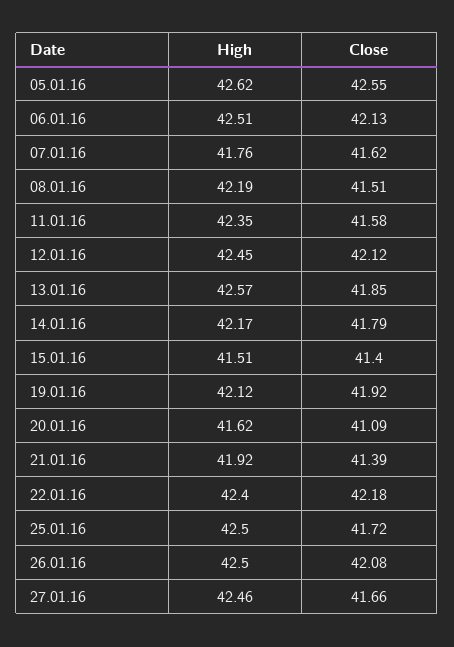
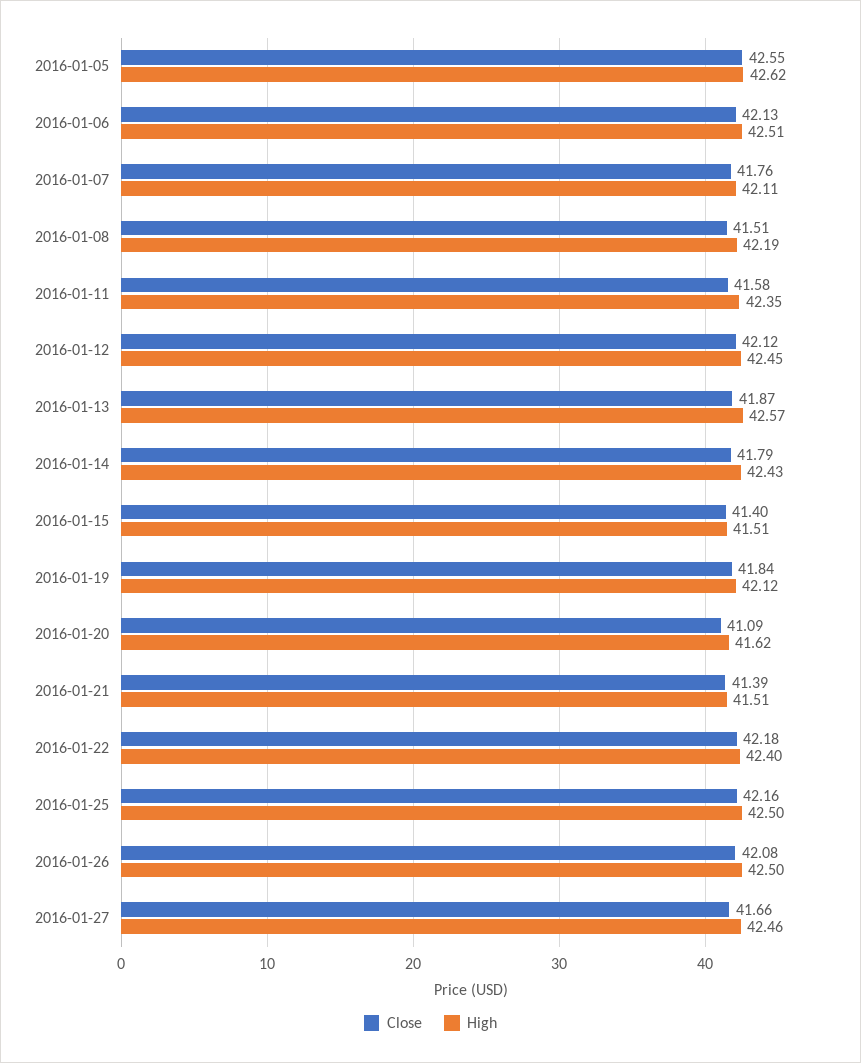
  {
    "High": {
      "05.01.16": 42.62,
      "06.01.16": 42.51,
-     "07.01.16": 41.76,
+     "07.01.16": 42.11,
      "08.01.16": 42.19,
      "11.01.16": 42.35,
      "12.01.16": 42.45,
      "13.01.16": 42.57,
-     "14.01.16": 42.17,
+     "14.01.16": 42.43,
      "15.01.16": 41.51,
      "19.01.16": 42.12,
      "20.01.16": 41.62,
-     "21.01.16": 41.92,
+     "21.01.16": 41.51,
      "22.01.16": 42.4,
      "25.01.16": 42.5,
      "26.01.16": 42.5,
      "27.01.16": 42.46
    },
    "Close": {
      "05.01.16": 42.55,
      "06.01.16": 42.13,
-     "07.01.16": 41.62,
+     "07.01.16": 41.76,
      "08.01.16": 41.51,
      "11.01.16": 41.58,
      "12.01.16": 42.12,
-     "13.01.16": 41.85,
+     "13.01.16": 41.87,
      "14.01.16": 41.79,
      "15.01.16": 41.4,
-     "19.01.16": 41.92,
+     "19.01.16": 41.84,
      "20.01.16": 41.09,
      "21.01.16": 41.39,
      "22.01.16": 42.18,
-     "25.01.16": 41.72,
+     "25.01.16": 42.16,
      "26.01.16": 42.08,
      "27.01.16": 41.66
    }
  }

